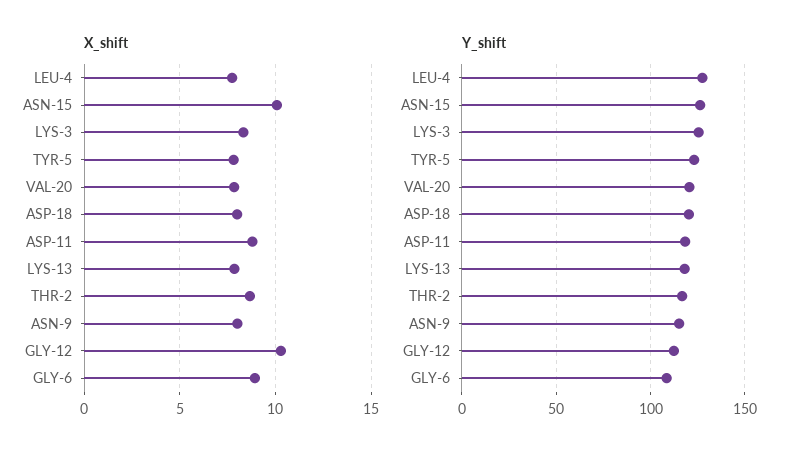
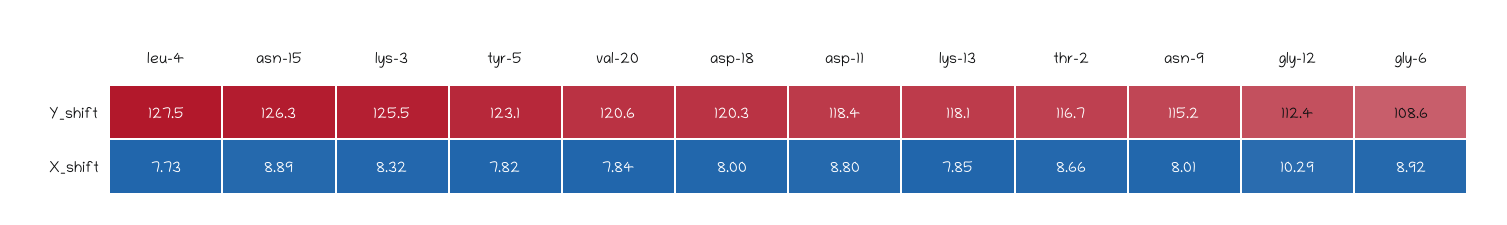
  {
    "X_shift": {
      "LEU-4": 7.73,
-     "ASN-15": 10,
+     "ASN-15": 8.89,
      "LYS-3": 8.32,
      "TYR-5": 7.82,
      "VAL-20": 7.84,
      "ASP-18": 8,
      "ASP-11": 8.8,
      "LYS-13": 7.85,
      "THR-2": 8.66,
      "ASN-9": 8.01,
      "GLY-12": 10.29,
      "GLY-6": 8.92
    },
    "Y_shift": {
      "LEU-4": 127.5,
      "ASN-15": 126.3,
      "LYS-3": 125.5,
      "TYR-5": 123.1,
      "VAL-20": 120.6,
      "ASP-18": 120.3,
      "ASP-11": 118.4,
      "LYS-13": 118.1,
      "THR-2": 116.7,
      "ASN-9": 115.2,
      "GLY-12": 112.4,
      "GLY-6": 108.6
    }
  }

